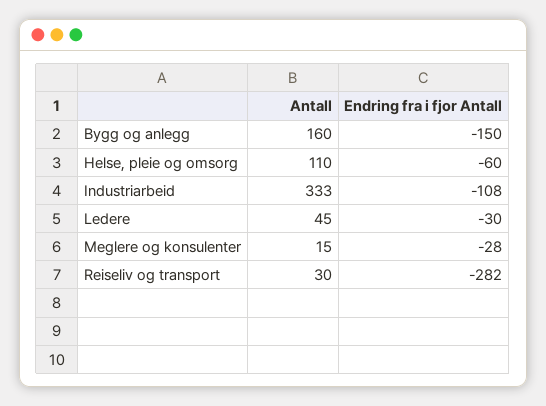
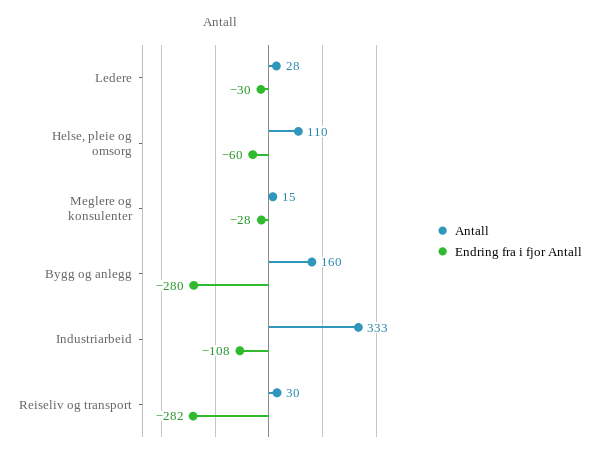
  {
    "Antall": {
      "Bygg og anlegg": 160,
      "Helse, pleie og omsorg": 110,
      "Industriarbeid": 333,
-     "Ledere": 45,
+     "Ledere": 28,
      "Meglere og konsulenter": 15,
      "Reiseliv og transport": 30
    },
    "Endring fra i fjor Antall": {
-     "Bygg og anlegg": -150,
+     "Bygg og anlegg": -280,
      "Helse, pleie og omsorg": -60,
      "Industriarbeid": -108,
      "Ledere": -30,
      "Meglere og konsulenter": -28,
      "Reiseliv og transport": -282
    }
  }

